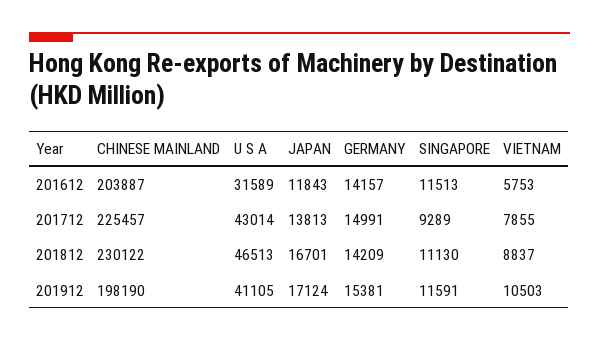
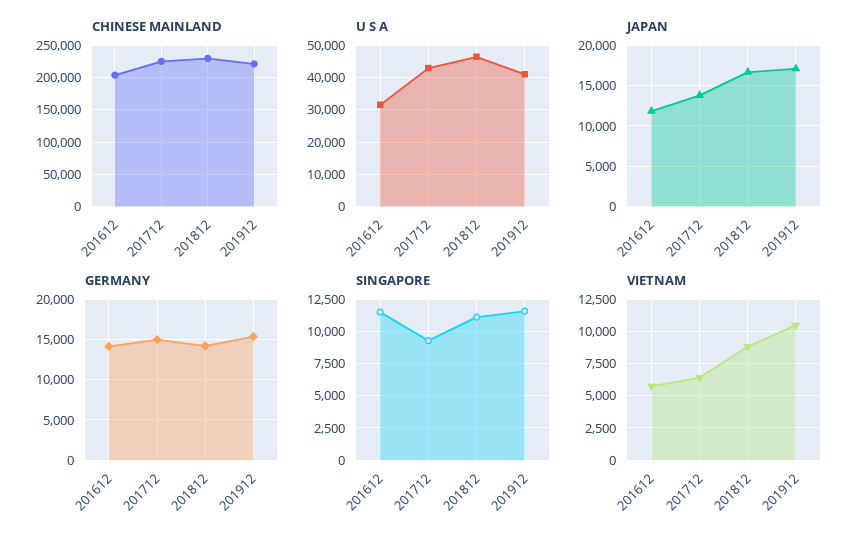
  {
    "CHINESE MAINLAND": {
      "201612": 203887,
      "201712": 225457,
      "201812": 230122,
-     "201912": 198190
+     "201912": 220000
    },
    "U S A": {
      "201612": 31589,
      "201712": 43014,
      "201812": 46513,
      "201912": 41105
    },
    "JAPAN": {
      "201612": 11843,
      "201712": 13813,
      "201812": 16701,
      "201912": 17124
    },
    "GERMANY": {
      "201612": 14157,
      "201712": 14991,
      "201812": 14209,
      "201912": 15381
    },
    "SINGAPORE": {
      "201612": 11513,
      "201712": 9289,
      "201812": 11130,
      "201912": 11591
    },
    "VIETNAM": {
      "201612": 5753,
-     "201712": 7855,
+     "201712": 6500,
      "201812": 8837,
      "201912": 10503
    }
  }

